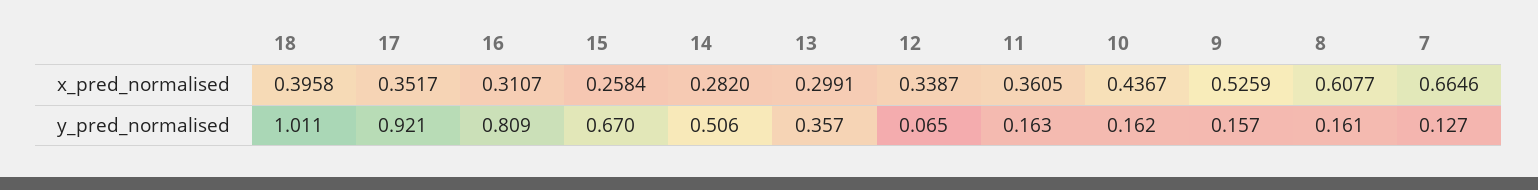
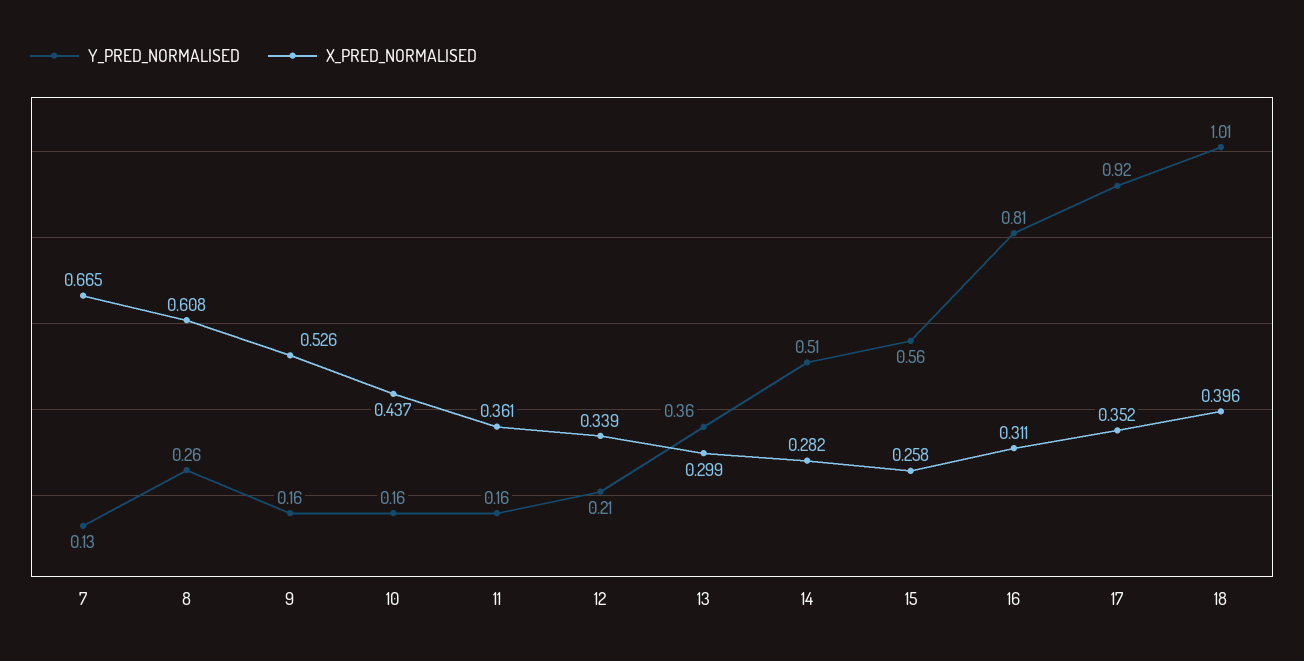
  {
    "x_pred_normalised": {
      "18": 0.3958,
      "17": 0.3517,
      "16": 0.3107,
      "15": 0.2584,
      "14": 0.282,
      "13": 0.2991,
      "12": 0.3387,
      "11": 0.3605,
      "10": 0.4367,
      "9": 0.5259,
      "8": 0.6077,
      "7": 0.6646
    },
    "y_pred_normalised": {
      "18": 1.011,
      "17": 0.921,
      "16": 0.809,
-     "15": 0.67,
+     "15": 0.56,
      "14": 0.506,
      "13": 0.357,
-     "12": 0.065,
+     "12": 0.21,
      "11": 0.163,
      "10": 0.162,
      "9": 0.157,
-     "8": 0.161,
+     "8": 0.26,
      "7": 0.127
    }
  }

